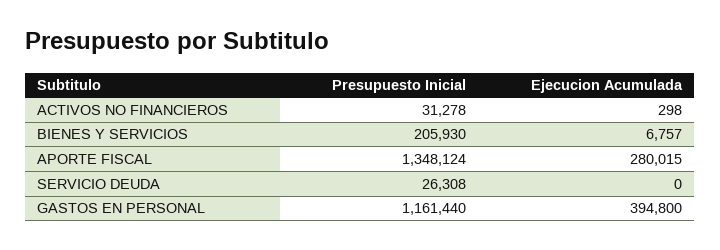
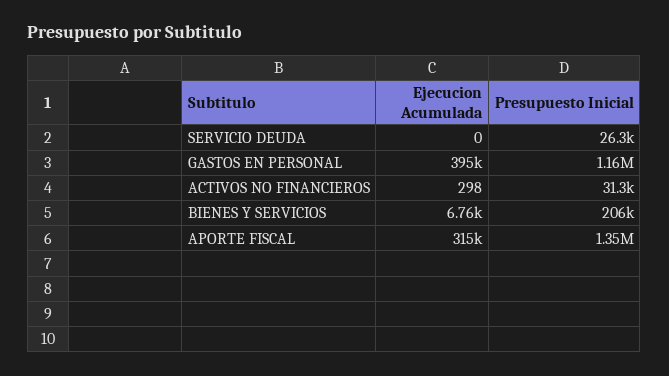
  {
    "Presupuesto Inicial": {
      "ACTIVOS NO FINANCIEROS": 31278,
      "BIENES Y SERVICIOS": 205930,
      "APORTE FISCAL": 1348124,
      "SERVICIO DEUDA": 26308,
      "GASTOS EN PERSONAL": 1161440
    },
    "Ejecucion Acumulada": {
      "ACTIVOS NO FINANCIEROS": 298,
      "BIENES Y SERVICIOS": 6757,
-     "APORTE FISCAL": 280015,
+     "APORTE FISCAL": 315000,
      "SERVICIO DEUDA": 0,
      "GASTOS EN PERSONAL": 394800
    }
  }

